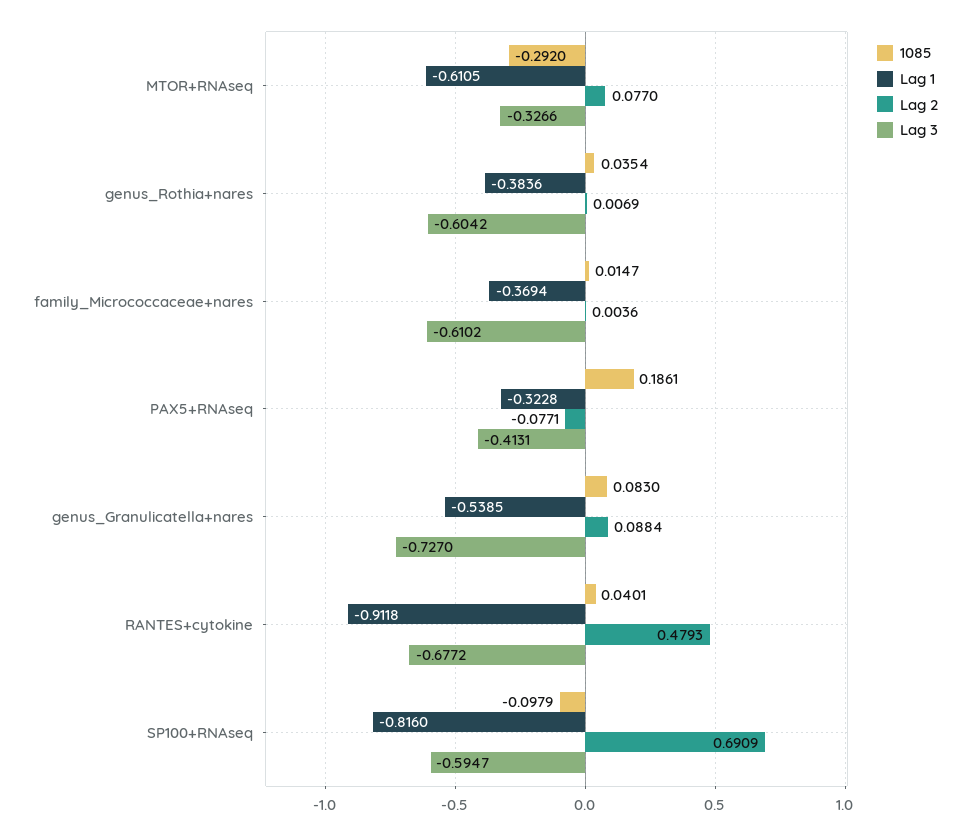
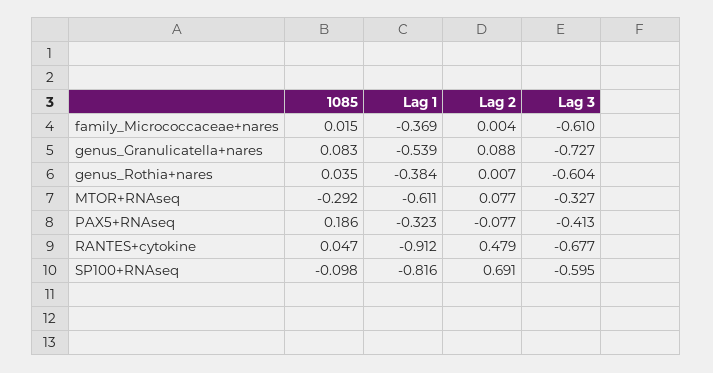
  {
    "1085": {
      "MTOR+RNAseq": -0.292,
      "genus_Rothia+nares": 0.0354,
      "family_Micrococcaceae+nares": 0.0147,
      "PAX5+RNAseq": 0.1861,
      "genus_Granulicatella+nares": 0.083,
-     "RANTES+cytokine": 0.0401,
+     "RANTES+cytokine": 0.047,
      "SP100+RNAseq": -0.0979
    },
    "Lag 1": {
      "MTOR+RNAseq": -0.6105,
      "genus_Rothia+nares": -0.3836,
      "family_Micrococcaceae+nares": -0.3694,
      "PAX5+RNAseq": -0.3228,
      "genus_Granulicatella+nares": -0.5385,
      "RANTES+cytokine": -0.9118,
      "SP100+RNAseq": -0.816
    },
    "Lag 2": {
      "MTOR+RNAseq": 0.077,
      "genus_Rothia+nares": 0.0069,
      "family_Micrococcaceae+nares": 0.0036,
      "PAX5+RNAseq": -0.0771,
      "genus_Granulicatella+nares": 0.0884,
      "RANTES+cytokine": 0.4793,
      "SP100+RNAseq": 0.6909
    },
    "Lag 3": {
      "MTOR+RNAseq": -0.3266,
      "genus_Rothia+nares": -0.6042,
      "family_Micrococcaceae+nares": -0.6102,
      "PAX5+RNAseq": -0.4131,
      "genus_Granulicatella+nares": -0.727,
      "RANTES+cytokine": -0.6772,
      "SP100+RNAseq": -0.5947
    }
  }

